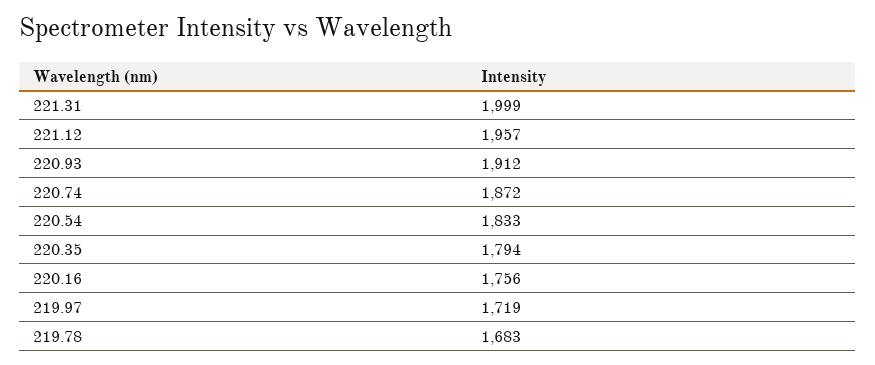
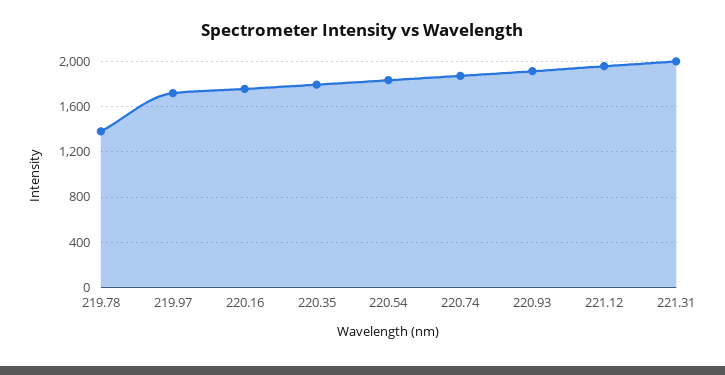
  {
    "221.31": 1999,
    "221.12": 1957,
    "220.93": 1912,
    "220.74": 1872,
    "220.54": 1833,
    "220.35": 1794,
    "220.16": 1756,
    "219.97": 1719,
-   "219.78": 1683
+   "219.78": 1400
  }

